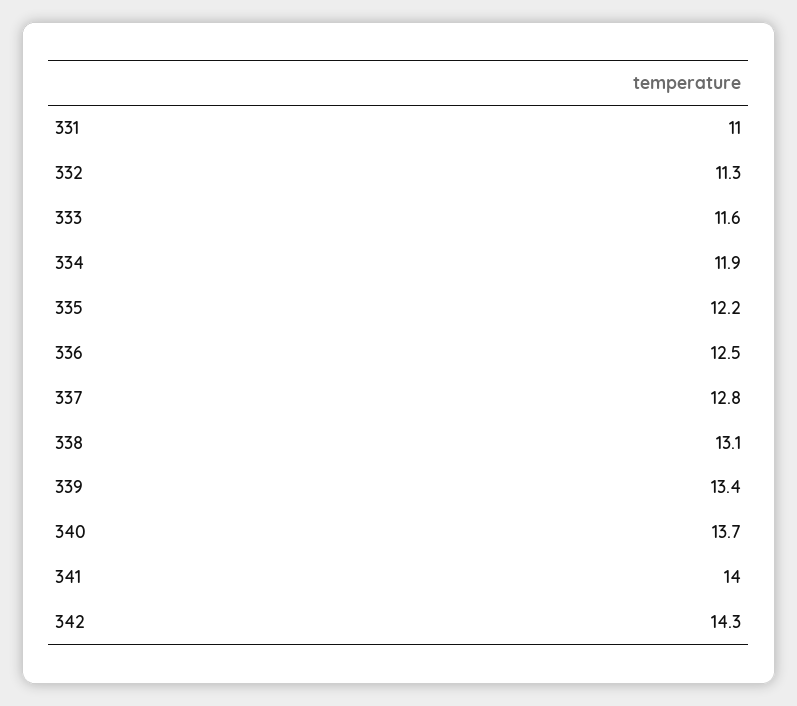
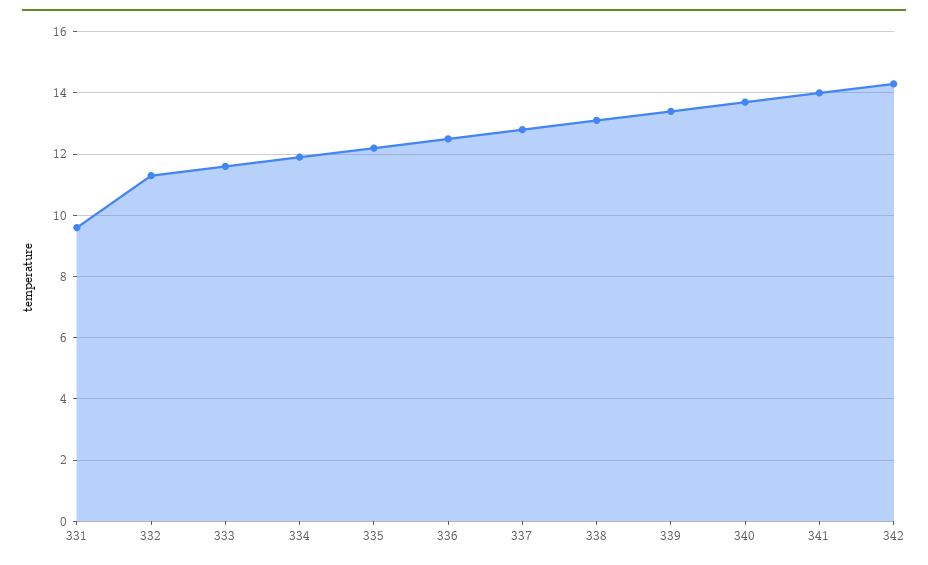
  {
-   "331": 11,
+   "331": 9.5,
    "332": 11.3,
    "333": 11.6,
    "334": 11.9,
    "335": 12.2,
    "336": 12.5,
    "337": 12.8,
    "338": 13.1,
    "339": 13.4,
    "340": 13.7,
    "341": 14,
    "342": 14.3
  }

